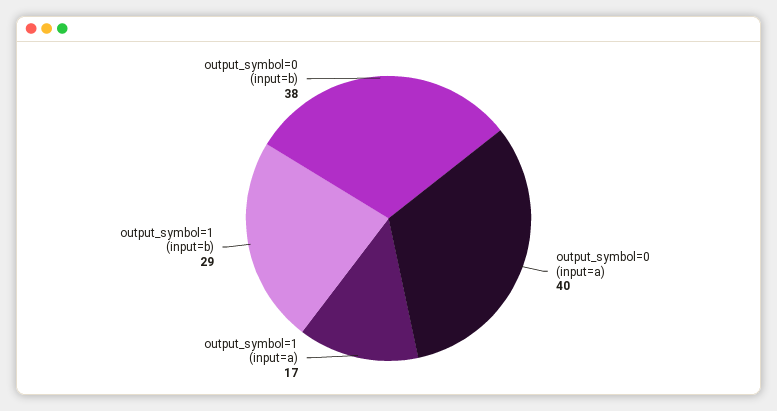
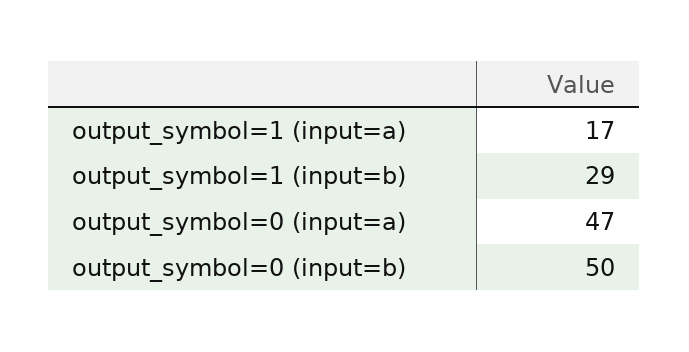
  {
-   "output_symbol=0 (input=a)": 40,
+   "output_symbol=0 (input=a)": 47,
    "output_symbol=1 (input=a)": 17,
    "output_symbol=1 (input=b)": 29,
-   "output_symbol=0 (input=b)": 38
+   "output_symbol=0 (input=b)": 50
  }

